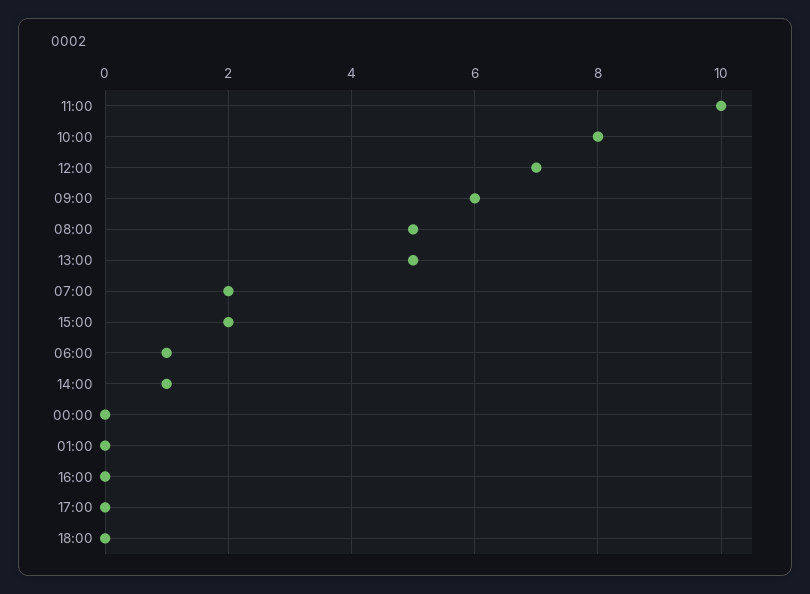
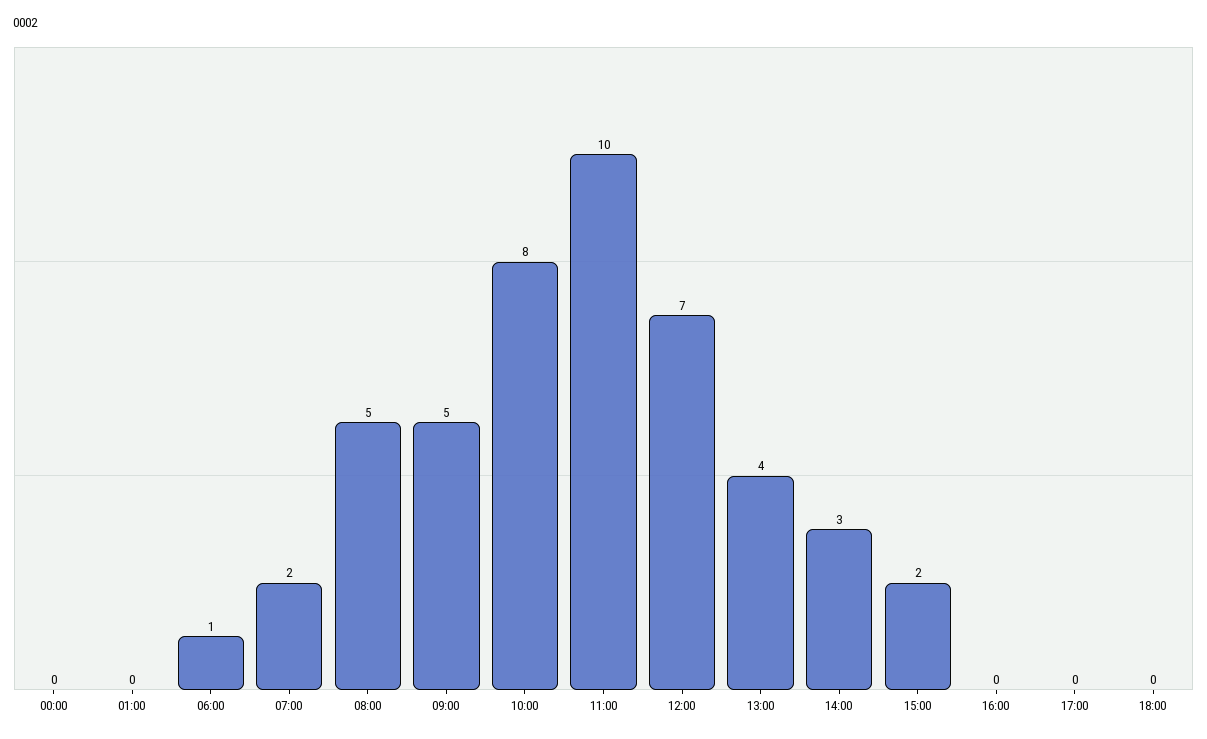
  {
    "11:00": 10,
    "10:00": 8,
    "12:00": 7,
-   "09:00": 6,
+   "09:00": 5,
    "08:00": 5,
-   "13:00": 5,
+   "13:00": 4,
    "07:00": 2,
    "15:00": 2,
    "06:00": 1,
-   "14:00": 1,
+   "14:00": 3,
    "00:00": 0,
    "01:00": 0,
    "16:00": 0,
    "17:00": 0,
    "18:00": 0
  }

